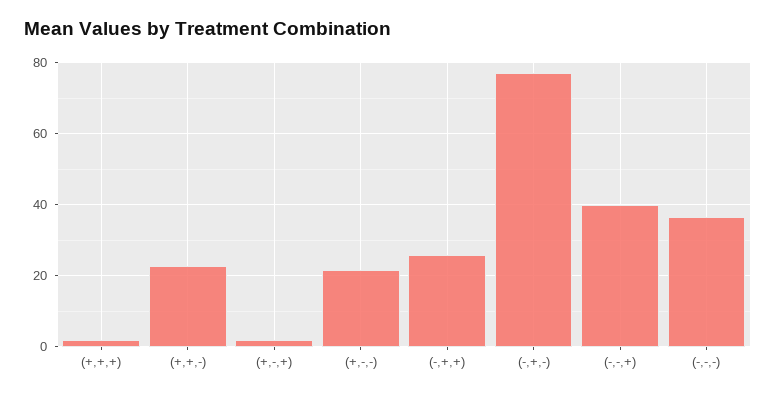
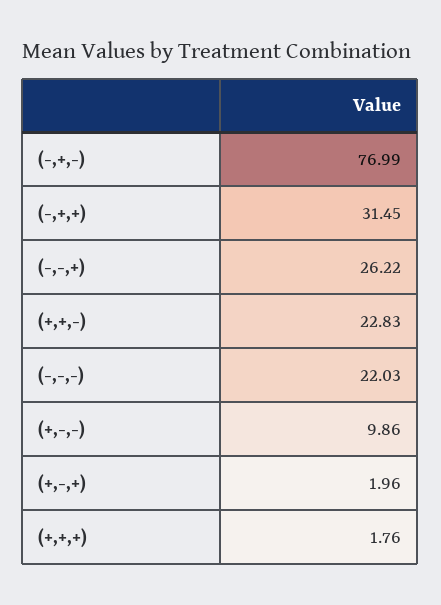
  {
    "(+,+,+)": 1.76,
    "(+,+,-)": 22.83,
    "(+,-,+)": 1.96,
-   "(+,-,-)": 22,
+   "(+,-,-)": 9.86,
-   "(-,+,+)": 26,
+   "(-,+,+)": 31.45,
    "(-,+,-)": 76.99,
-   "(-,-,+)": 40,
+   "(-,-,+)": 26.22,
-   "(-,-,-)": 36
+   "(-,-,-)": 22.03
  }

